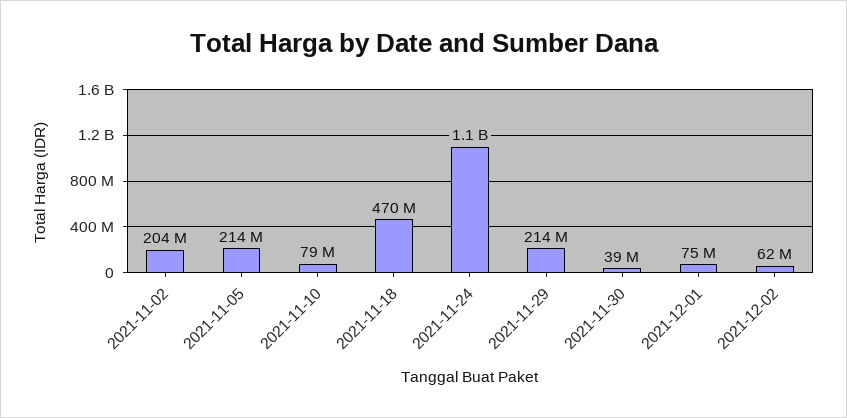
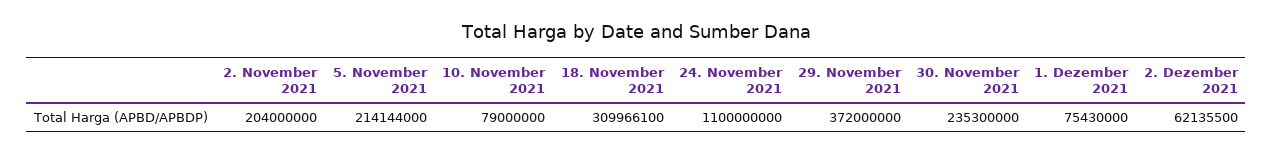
  {
    "2021-11-02": 204000000,
    "2021-11-05": 214144000,
    "2021-11-10": 79000000,
-   "2021-11-18": 470000000,
+   "2021-11-18": 309966100,
    "2021-11-24": 1100000000,
-   "2021-11-29": 214000000,
+   "2021-11-29": 372000000,
-   "2021-11-30": 39000000,
+   "2021-11-30": 235300000,
    "2021-12-01": 75430000,
    "2021-12-02": 62135500
  }

